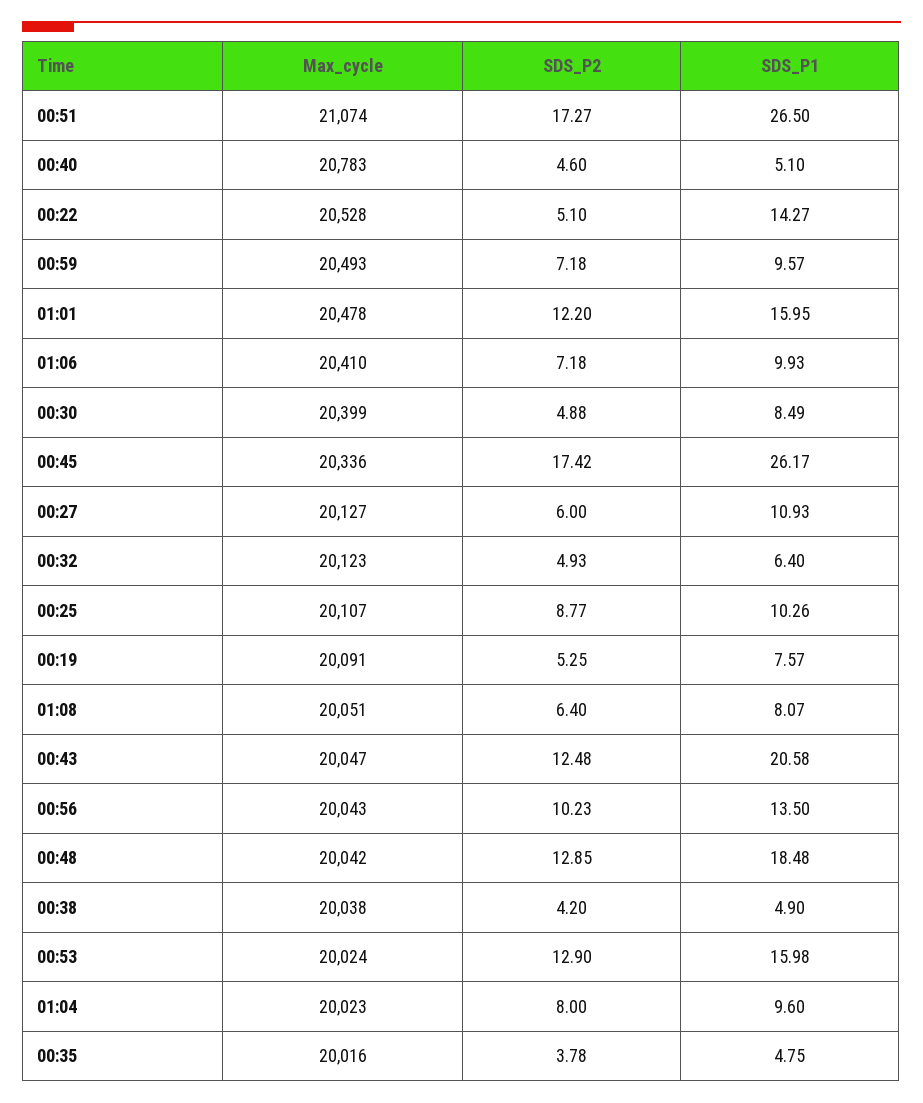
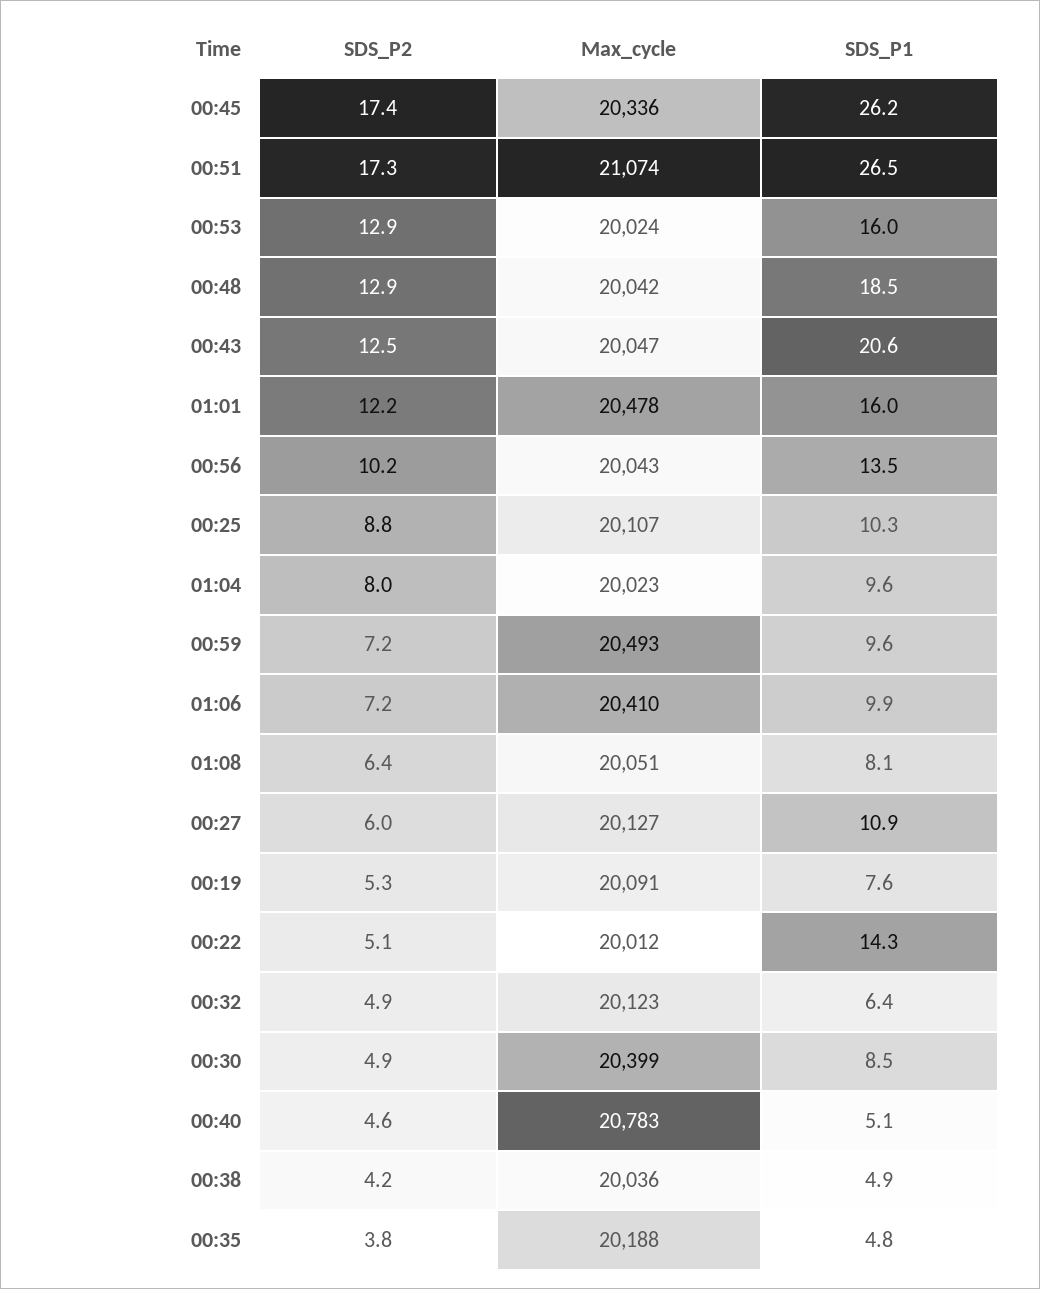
  {
    "Max_cycle": {
      "00:51": 21074,
      "00:40": 20783,
-     "00:22": 20528,
+     "00:22": 20012,
      "00:59": 20493,
      "01:01": 20478,
      "01:06": 20410,
      "00:30": 20399,
      "00:45": 20336,
      "00:27": 20127,
      "00:32": 20123,
      "00:25": 20107,
      "00:19": 20091,
      "01:08": 20051,
      "00:43": 20047,
      "00:56": 20043,
      "00:48": 20042,
-     "00:38": 20038,
+     "00:38": 20036,
      "00:53": 20024,
      "01:04": 20023,
-     "00:35": 20016
+     "00:35": 20188
    },
    "SDS_P2": {
      "00:51": 17.27,
      "00:40": 4.6,
      "00:22": 5.1,
      "00:59": 7.18,
      "01:01": 12.2,
      "01:06": 7.18,
      "00:30": 4.88,
      "00:45": 17.42,
      "00:27": 6,
      "00:32": 4.93,
      "00:25": 8.77,
      "00:19": 5.25,
      "01:08": 6.4,
      "00:43": 12.48,
      "00:56": 10.23,
      "00:48": 12.85,
      "00:38": 4.2,
      "00:53": 12.9,
      "01:04": 8,
      "00:35": 3.78
    },
    "SDS_P1": {
      "00:51": 26.5,
      "00:40": 5.1,
      "00:22": 14.27,
      "00:59": 9.57,
      "01:01": 15.95,
      "01:06": 9.93,
      "00:30": 8.49,
      "00:45": 26.17,
      "00:27": 10.93,
      "00:32": 6.4,
      "00:25": 10.26,
      "00:19": 7.57,
      "01:08": 8.07,
      "00:43": 20.58,
      "00:56": 13.5,
      "00:48": 18.48,
      "00:38": 4.9,
      "00:53": 15.98,
      "01:04": 9.6,
      "00:35": 4.75
    }
  }

